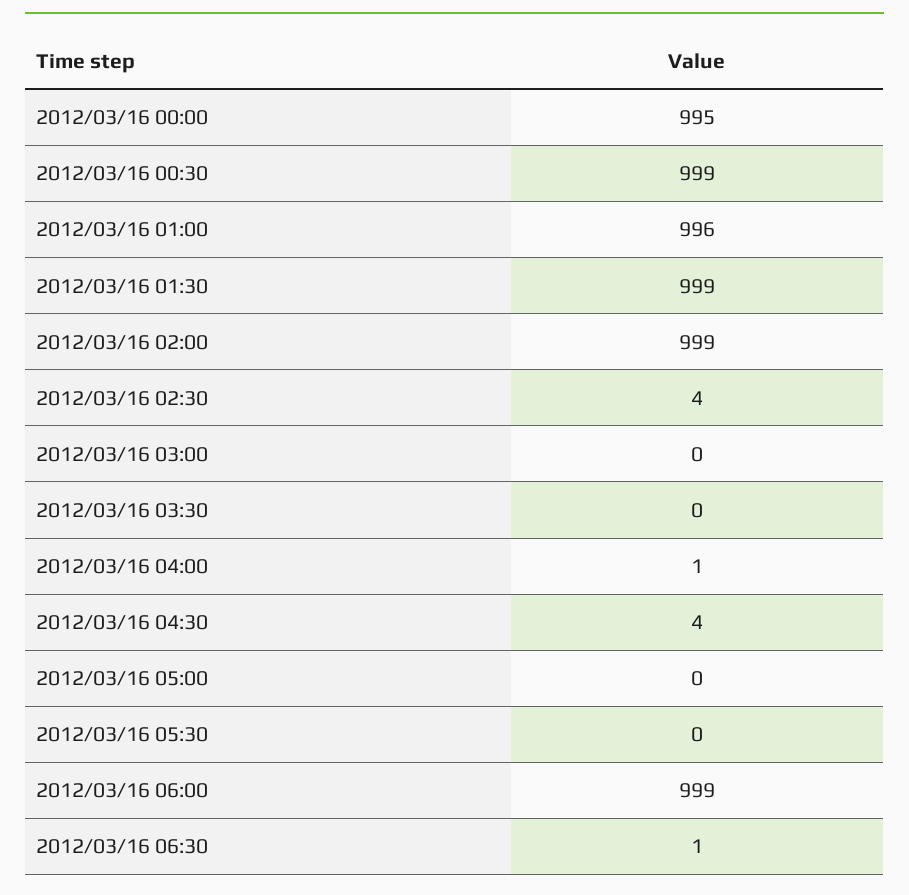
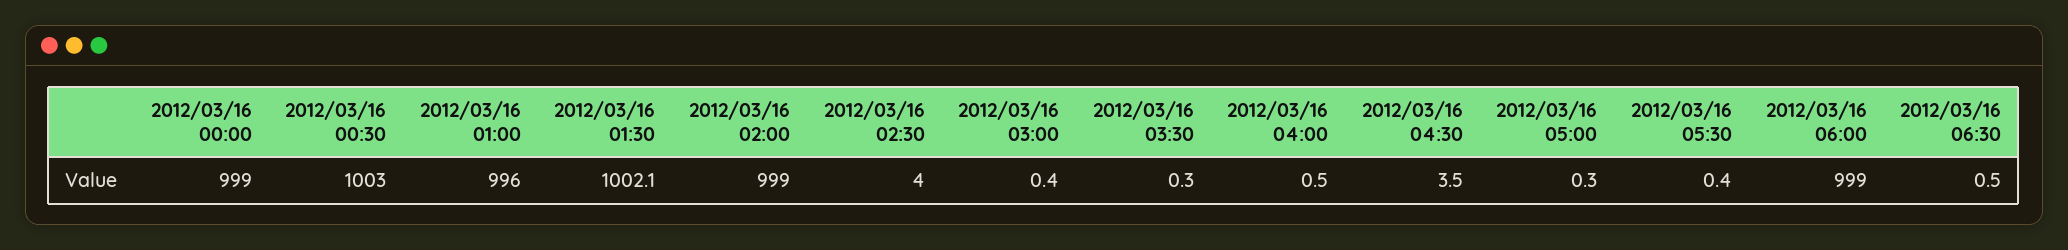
  {
-   "2012/03/16 00:00": 995,
+   "2012/03/16 00:00": 999,
-   "2012/03/16 00:30": 999,
+   "2012/03/16 00:30": 1003,
    "2012/03/16 01:00": 996,
-   "2012/03/16 01:30": 999,
+   "2012/03/16 01:30": 1002.1,
    "2012/03/16 02:00": 999,
    "2012/03/16 02:30": 4,
    "2012/03/16 03:00": 0.4,
    "2012/03/16 03:30": 0.3,
    "2012/03/16 04:00": 0.5,
    "2012/03/16 04:30": 3.5,
    "2012/03/16 05:00": 0.3,
    "2012/03/16 05:30": 0.4,
    "2012/03/16 06:00": 999,
    "2012/03/16 06:30": 0.5
  }

